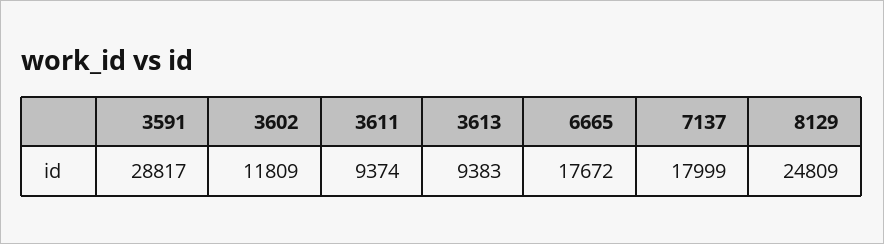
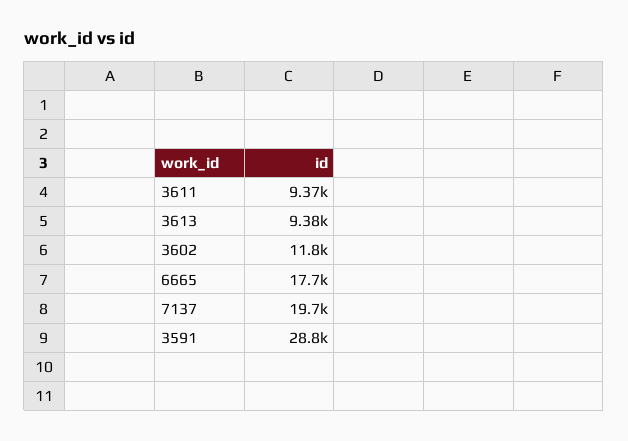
  {
    "3591": 28817,
    "3602": 11809,
    "3611": 9374,
    "3613": 9383,
    "6665": 17672,
-   "7137": 17999,
+   "7137": 19700
-   "8129": 24809
  }

